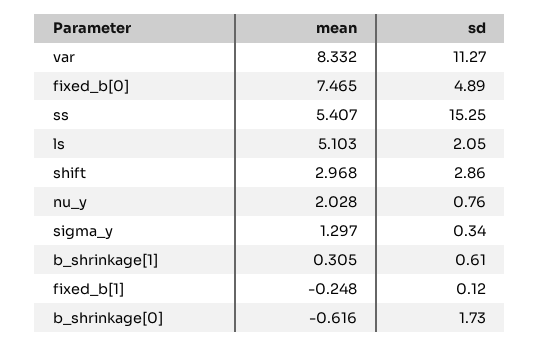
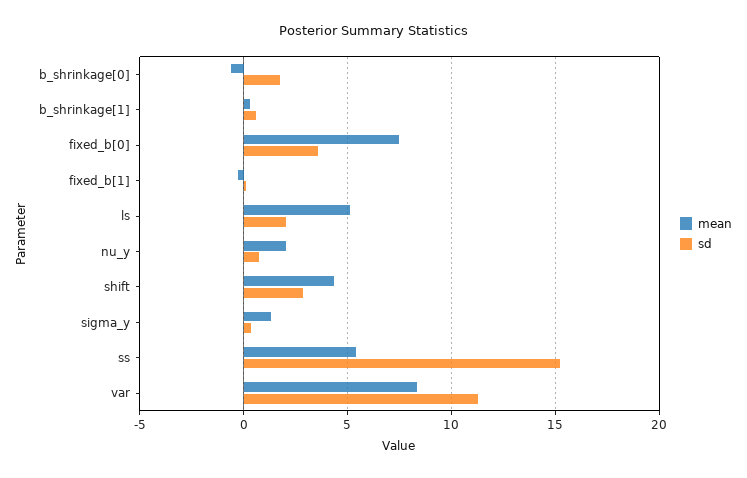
  {
    "mean": {
      "var": 8.332,
      "fixed_b[0]": 7.465,
      "ss": 5.407,
      "ls": 5.103,
-     "shift": 2.968,
+     "shift": 4.5,
      "nu_y": 2.028,
      "sigma_y": 1.297,
      "b_shrinkage[1]": 0.305,
      "fixed_b[1]": -0.248,
      "b_shrinkage[0]": -0.616
    },
    "sd": {
      "var": 11.27,
-     "fixed_b[0]": 4.89,
+     "fixed_b[0]": 3.5,
      "ss": 15.25,
      "ls": 2.05,
      "shift": 2.86,
      "nu_y": 0.76,
      "sigma_y": 0.34,
      "b_shrinkage[1]": 0.61,
      "fixed_b[1]": 0.12,
      "b_shrinkage[0]": 1.73
    }
  }

